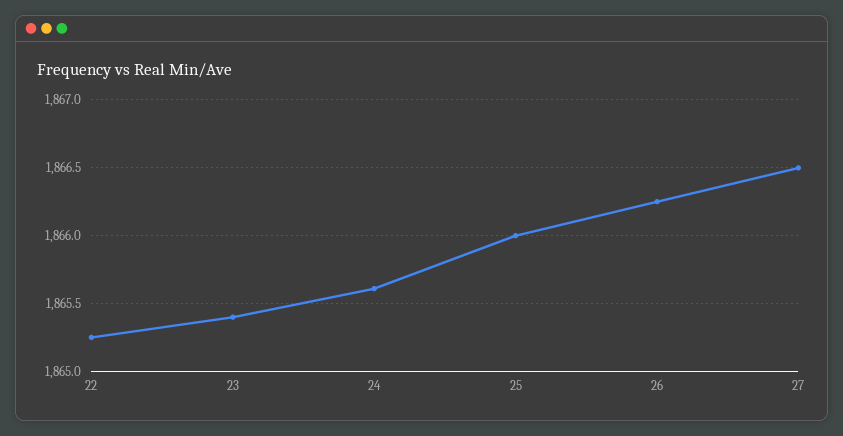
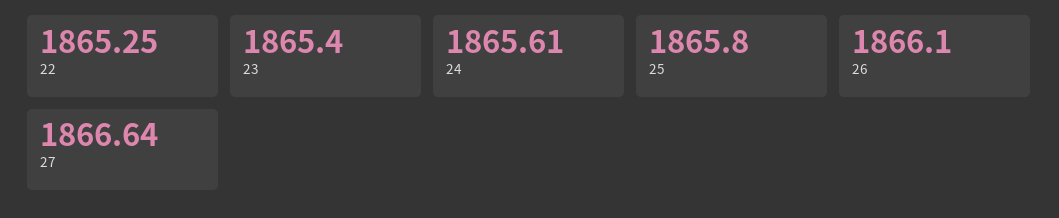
  {
    "22": 1865.25,
    "23": 1865.4,
    "24": 1865.61,
-   "25": 1866,
+   "25": 1865.8,
-   "26": 1866.25,
+   "26": 1866.1,
-   "27": 1866.5
+   "27": 1866.64
  }

